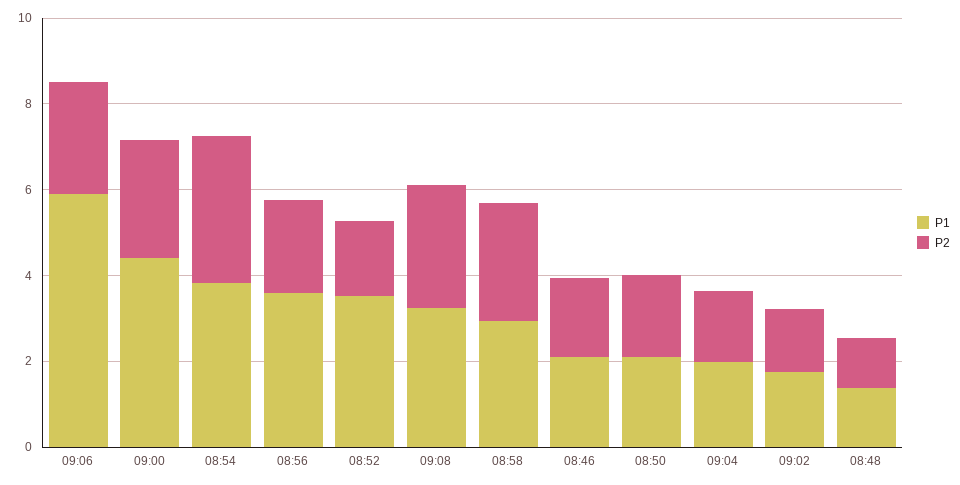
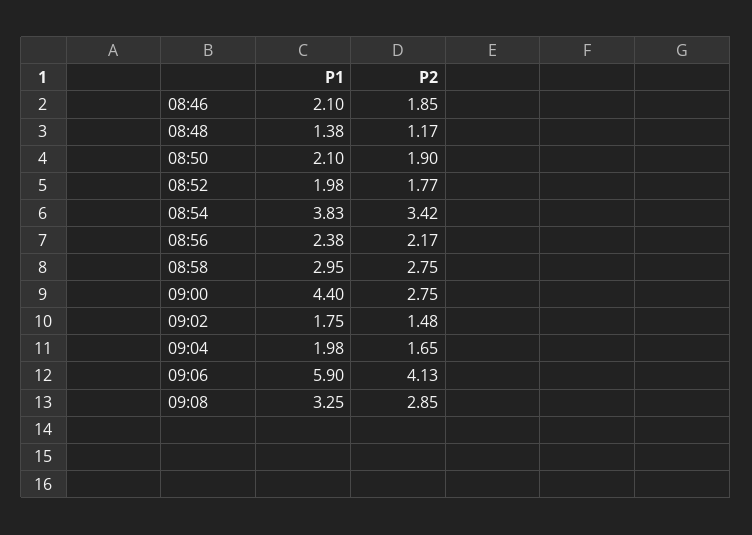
  {
    "P1": {
      "09:06": 5.9,
      "09:00": 4.4,
      "08:54": 3.83,
-     "08:56": 3.5,
+     "08:56": 2.38,
-     "08:52": 3.5,
+     "08:52": 1.98,
      "09:08": 3.25,
      "08:58": 2.95,
      "08:46": 2.1,
      "08:50": 2.1,
      "09:04": 1.98,
      "09:02": 1.75,
      "08:48": 1.38
    },
    "P2": {
-     "09:06": 2.5,
+     "09:06": 4.13,
      "09:00": 2.75,
      "08:54": 3.42,
      "08:56": 2.17,
      "08:52": 1.77,
      "09:08": 2.85,
      "08:58": 2.75,
      "08:46": 1.85,
      "08:50": 1.9,
      "09:04": 1.65,
      "09:02": 1.48,
      "08:48": 1.17
    }
  }

